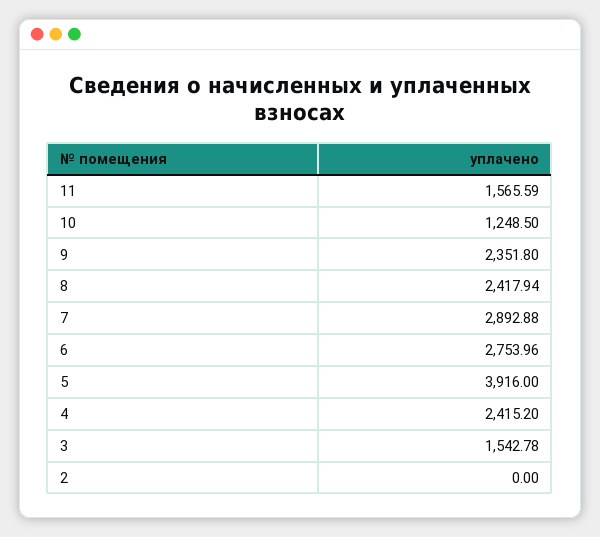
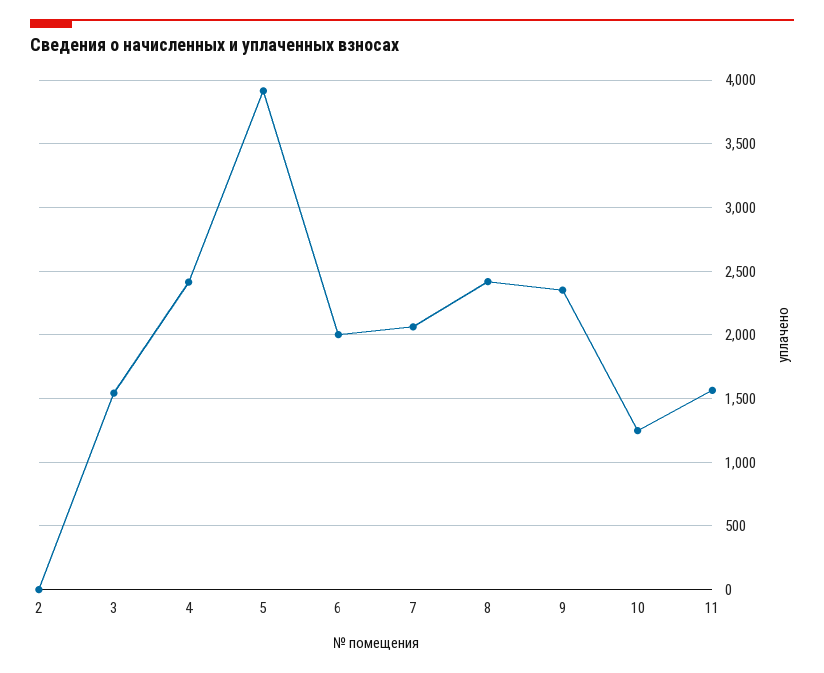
  {
    "11": 1565.59,
    "10": 1248.5,
    "9": 2351.8,
    "8": 2417.94,
-   "7": 2892.88,
+   "7": 2050,
-   "6": 2753.96,
+   "6": 2000,
    "5": 3916,
    "4": 2415.2,
    "3": 1542.78,
    "2": 0
  }

